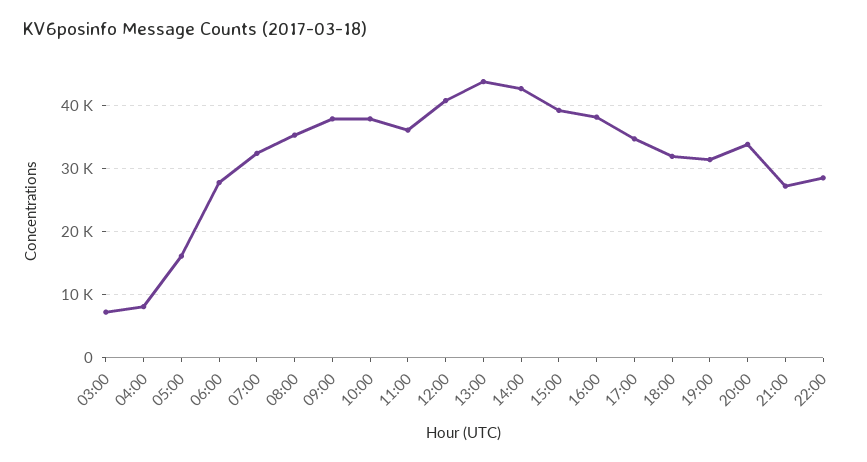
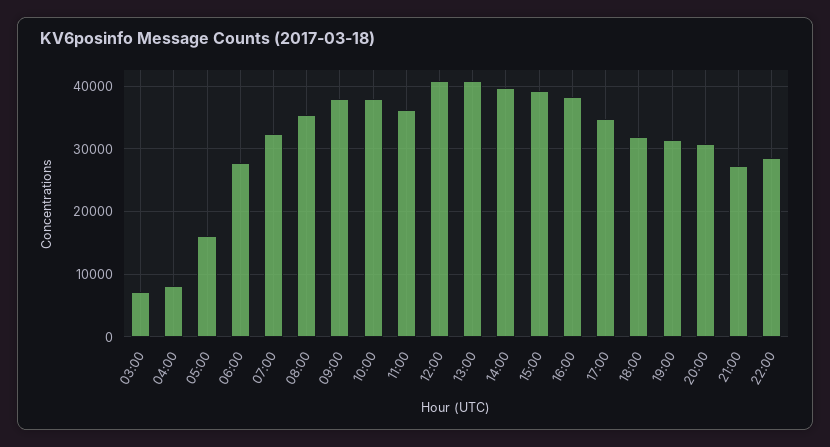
  {
    "03:00": 7000,
    "04:00": 8000,
    "05:00": 16000,
    "06:00": 28000,
    "07:00": 32000,
    "08:00": 35000,
    "09:00": 38000,
    "10:00": 38000,
    "11:00": 36000,
    "12:00": 41000,
-   "13:00": 44000,
+   "13:00": 41000,
-   "14:00": 43000,
+   "14:00": 40000,
    "15:00": 39000,
    "16:00": 38000,
    "17:00": 35000,
    "18:00": 32000,
    "19:00": 31000,
-   "20:00": 34000,
+   "20:00": 31000,
    "21:00": 27000,
    "22:00": 29000
  }

